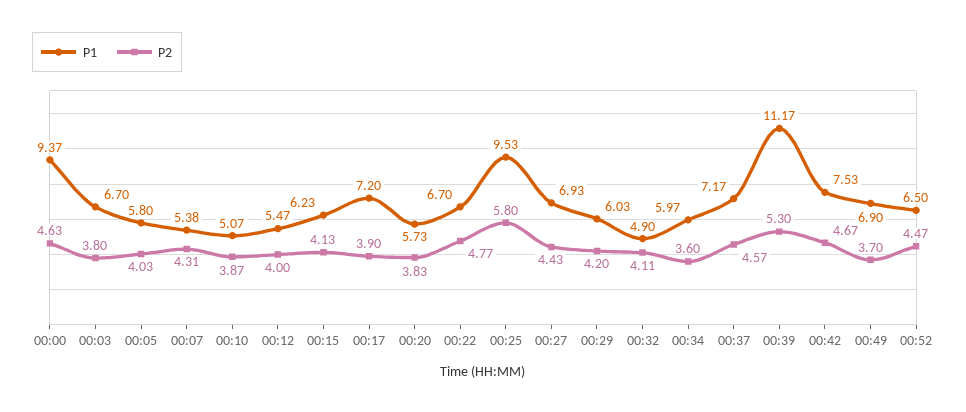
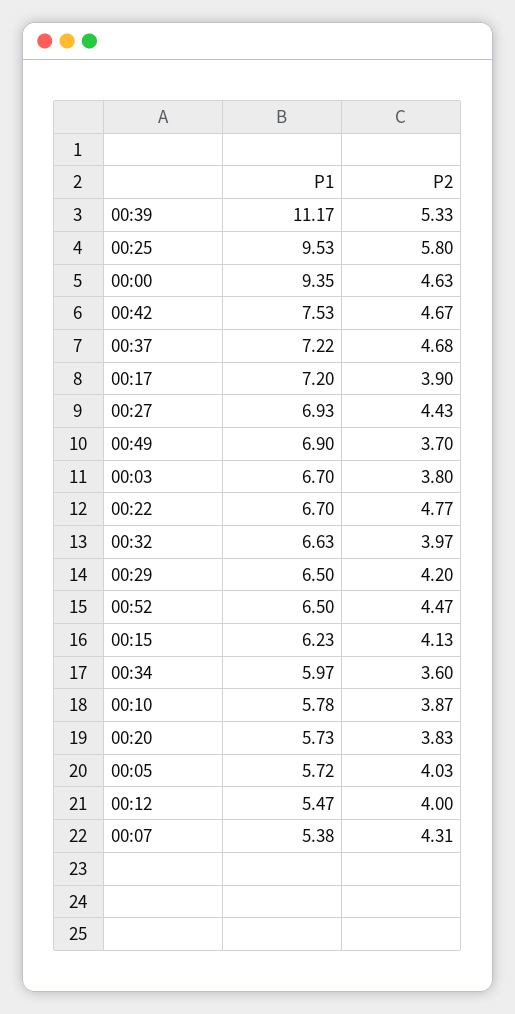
  {
    "P1": {
-     "00:00": 9.37,
+     "00:00": 9.35,
      "00:03": 6.7,
-     "00:05": 5.8,
+     "00:05": 5.72,
      "00:07": 5.38,
-     "00:10": 5.07,
+     "00:10": 5.78,
      "00:12": 5.47,
      "00:15": 6.23,
      "00:17": 7.2,
      "00:20": 5.73,
      "00:22": 6.7,
      "00:25": 9.53,
      "00:27": 6.93,
-     "00:29": 6.03,
+     "00:29": 6.5,
-     "00:32": 4.9,
+     "00:32": 6.63,
      "00:34": 5.97,
-     "00:37": 7.17,
+     "00:37": 7.22,
      "00:39": 11.17,
      "00:42": 7.53,
      "00:49": 6.9,
      "00:52": 6.5
    },
    "P2": {
      "00:00": 4.63,
      "00:03": 3.8,
      "00:05": 4.03,
      "00:07": 4.31,
      "00:10": 3.87,
      "00:12": 4,
      "00:15": 4.13,
      "00:17": 3.9,
      "00:20": 3.83,
      "00:22": 4.77,
      "00:25": 5.8,
      "00:27": 4.43,
      "00:29": 4.2,
-     "00:32": 4.11,
+     "00:32": 3.97,
      "00:34": 3.6,
-     "00:37": 4.57,
+     "00:37": 4.68,
-     "00:39": 5.3,
+     "00:39": 5.33,
      "00:42": 4.67,
      "00:49": 3.7,
      "00:52": 4.47
    }
  }

